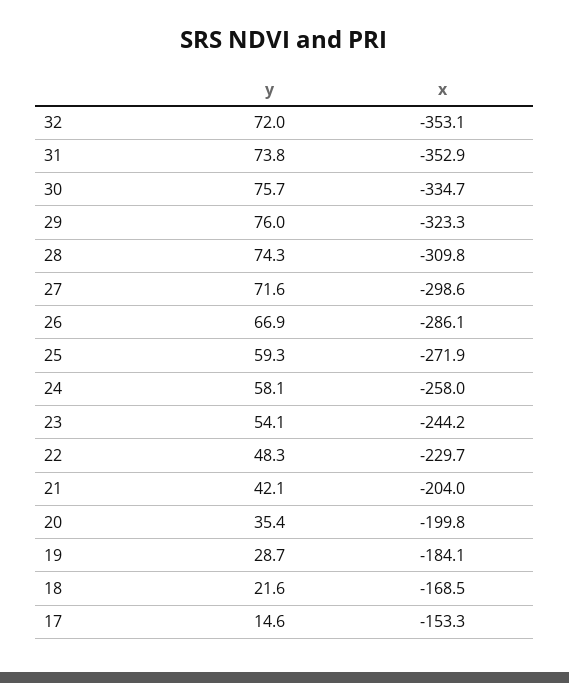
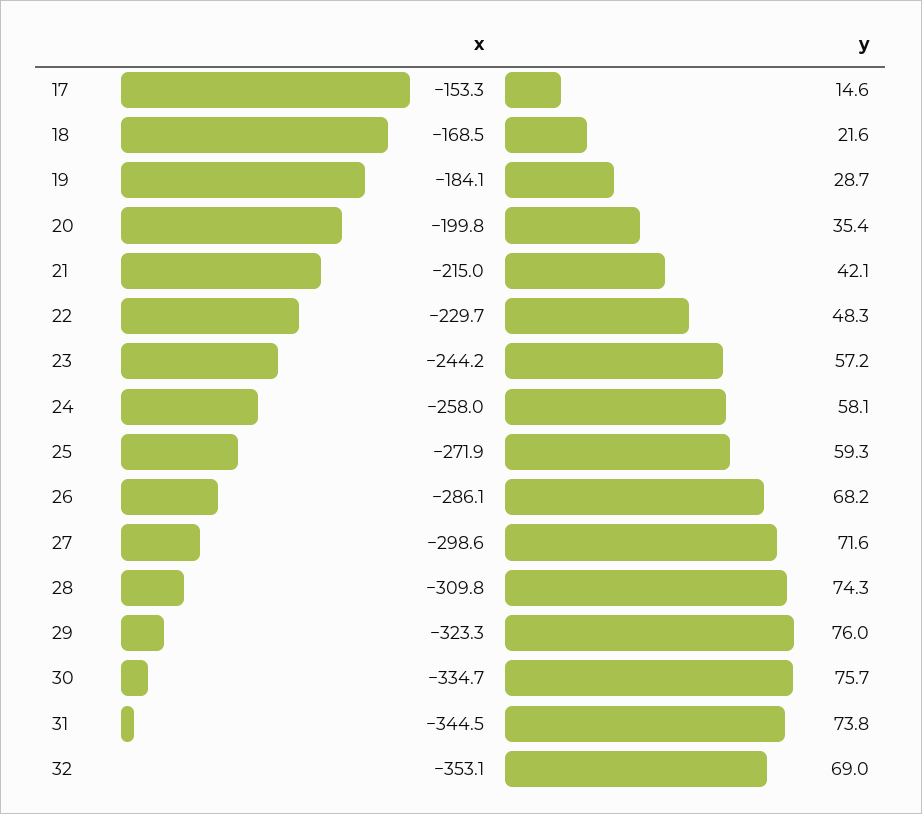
  {
    "y": {
-     "32": 72,
+     "32": 69,
      "31": 73.8,
      "30": 75.7,
      "29": 76,
      "28": 74.3,
      "27": 71.6,
-     "26": 66.9,
+     "26": 68.2,
      "25": 59.3,
      "24": 58.1,
-     "23": 54.1,
+     "23": 57.2,
      "22": 48.3,
      "21": 42.1,
      "20": 35.4,
      "19": 28.7,
      "18": 21.6,
      "17": 14.6
    },
    "x": {
      "32": -353.1,
-     "31": -352.9,
+     "31": -344.5,
      "30": -334.7,
      "29": -323.3,
      "28": -309.8,
      "27": -298.6,
      "26": -286.1,
      "25": -271.9,
      "24": -258,
      "23": -244.2,
      "22": -229.7,
-     "21": -204,
+     "21": -215,
      "20": -199.8,
      "19": -184.1,
      "18": -168.5,
      "17": -153.3
    }
  }

